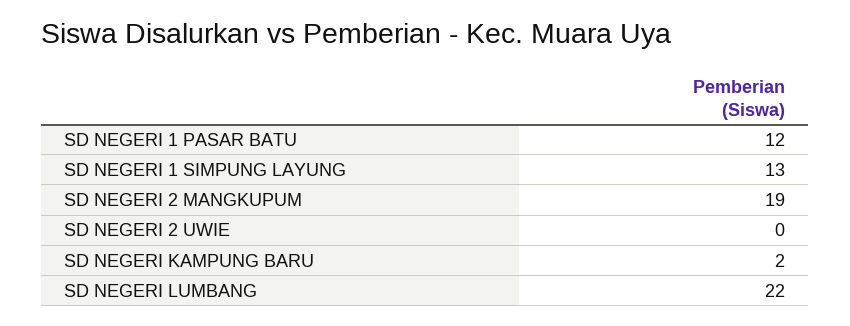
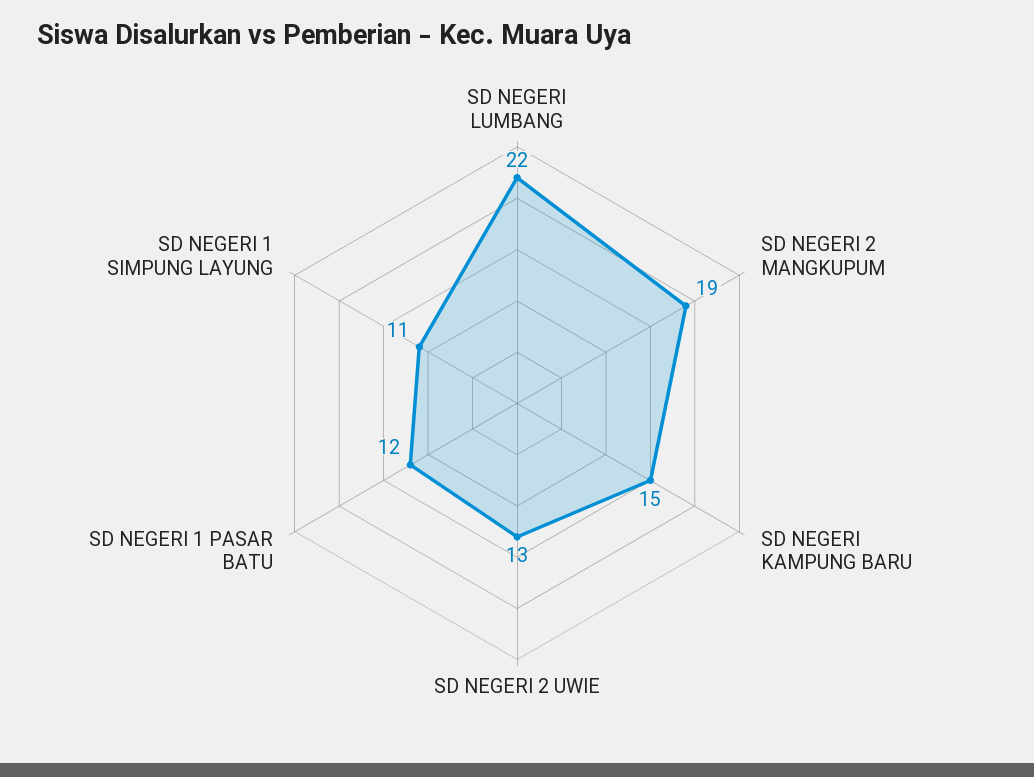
  {
    "SD NEGERI 1 PASAR BATU": 12,
-   "SD NEGERI 1 SIMPUNG LAYUNG": 13,
+   "SD NEGERI 1 SIMPUNG LAYUNG": 11,
    "SD NEGERI 2 MANGKUPUM": 19,
-   "SD NEGERI 2 UWIE": 0,
+   "SD NEGERI 2 UWIE": 13,
-   "SD NEGERI KAMPUNG BARU": 2,
+   "SD NEGERI KAMPUNG BARU": 15,
    "SD NEGERI LUMBANG": 22
  }

